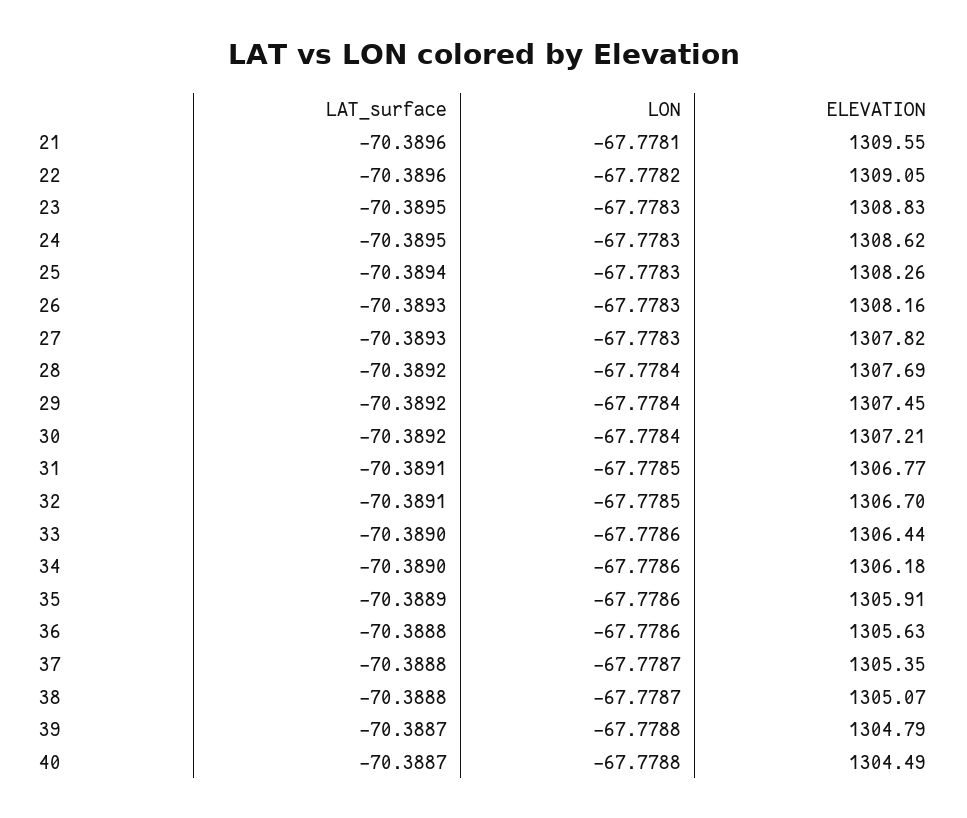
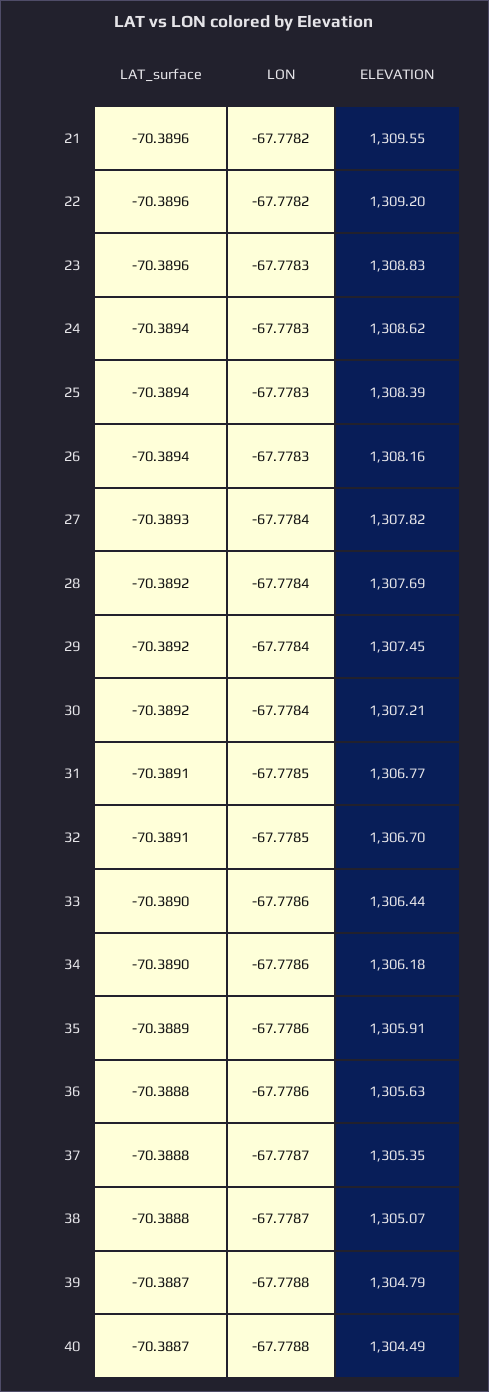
  {
    "LAT_surface": {
      "21": -70.3896,
      "22": -70.3896,
-     "23": -70.3895,
+     "23": -70.3896,
-     "24": -70.3895,
+     "24": -70.3894,
      "25": -70.3894,
-     "26": -70.3893,
+     "26": -70.3894,
      "27": -70.3893,
      "28": -70.3892,
      "29": -70.3892,
      "30": -70.3892,
      "31": -70.3891,
      "32": -70.3891,
      "33": -70.389,
      "34": -70.389,
      "35": -70.3889,
      "36": -70.3888,
      "37": -70.3888,
      "38": -70.3888,
      "39": -70.3887,
      "40": -70.3887
    },
    "LON": {
-     "21": -67.7781,
+     "21": -67.7782,
      "22": -67.7782,
      "23": -67.7783,
      "24": -67.7783,
      "25": -67.7783,
      "26": -67.7783,
-     "27": -67.7783,
+     "27": -67.7784,
      "28": -67.7784,
      "29": -67.7784,
      "30": -67.7784,
      "31": -67.7785,
      "32": -67.7785,
      "33": -67.7786,
      "34": -67.7786,
      "35": -67.7786,
      "36": -67.7786,
      "37": -67.7787,
      "38": -67.7787,
      "39": -67.7788,
      "40": -67.7788
    },
    "ELEVATION": {
      "21": 1309.55,
-     "22": 1309.05,
+     "22": 1309.2,
      "23": 1308.83,
      "24": 1308.62,
-     "25": 1308.26,
+     "25": 1308.39,
      "26": 1308.16,
      "27": 1307.82,
      "28": 1307.69,
      "29": 1307.45,
      "30": 1307.21,
      "31": 1306.77,
      "32": 1306.7,
      "33": 1306.44,
      "34": 1306.18,
      "35": 1305.91,
      "36": 1305.63,
      "37": 1305.35,
      "38": 1305.07,
      "39": 1304.79,
      "40": 1304.49
    }
  }

